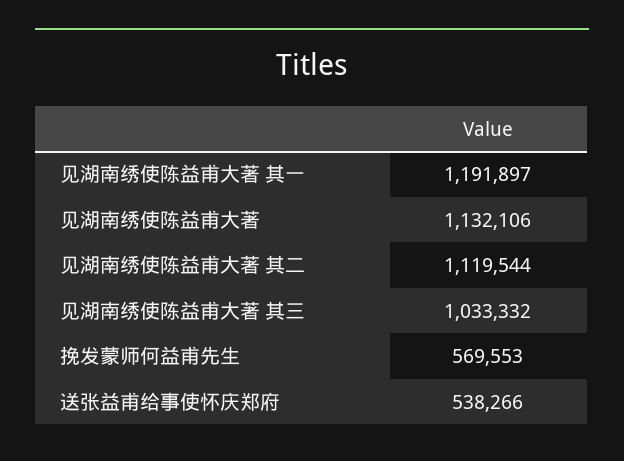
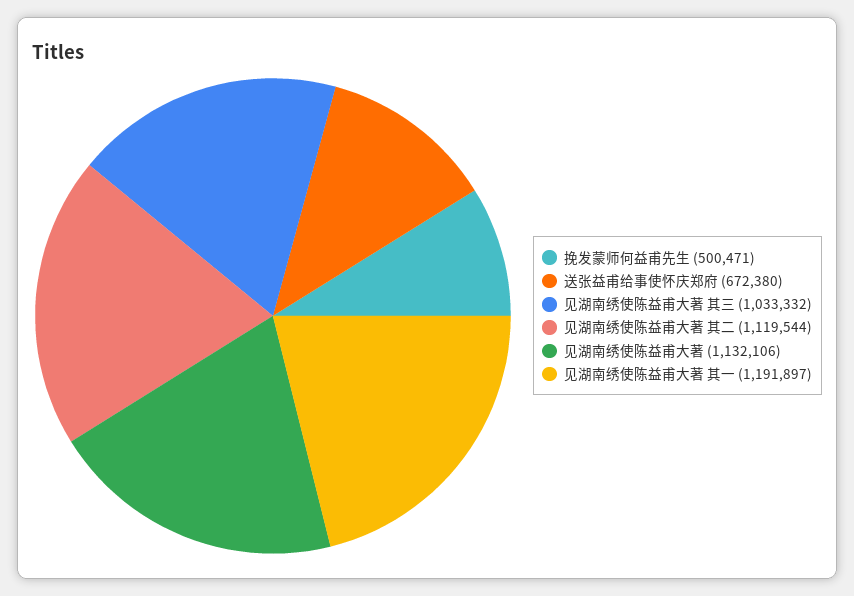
  {
    "见湖南绣使陈益甫大著 其一": 1191897,
    "见湖南绣使陈益甫大著": 1132106,
    "见湖南绣使陈益甫大著 其二": 1119544,
    "见湖南绣使陈益甫大著 其三": 1033332,
-   "挽发蒙师何益甫先生": 569553,
+   "挽发蒙师何益甫先生": 500471,
-   "送张益甫给事使怀庆郑府": 538266
+   "送张益甫给事使怀庆郑府": 672380
  }

